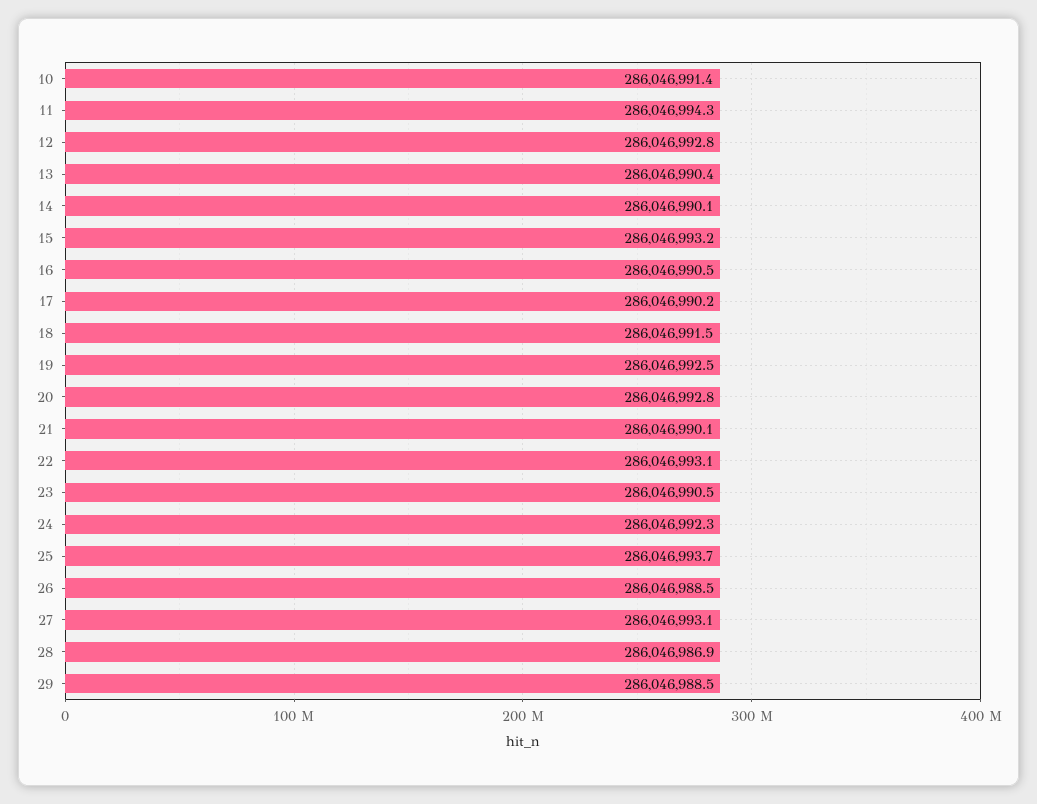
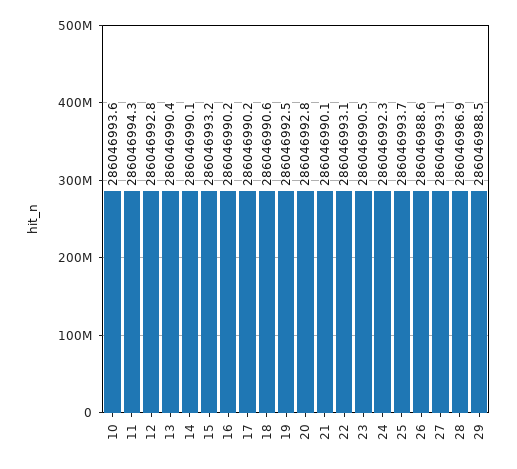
  {
-   "10": 286046991.4,
+   "10": 286046993.6,
    "11": 286046994.3,
    "12": 286046992.8,
    "13": 286046990.4,
    "14": 286046990.1,
    "15": 286046993.2,
-   "16": 286046990.5,
+   "16": 286046990.2,
    "17": 286046990.2,
-   "18": 286046991.5,
+   "18": 286046990.6,
    "19": 286046992.5,
    "20": 286046992.8,
    "21": 286046990.1,
    "22": 286046993.1,
    "23": 286046990.5,
    "24": 286046992.3,
    "25": 286046993.7,
-   "26": 286046988.5,
+   "26": 286046988.6,
    "27": 286046993.1,
    "28": 286046986.9,
    "29": 286046988.5
  }

